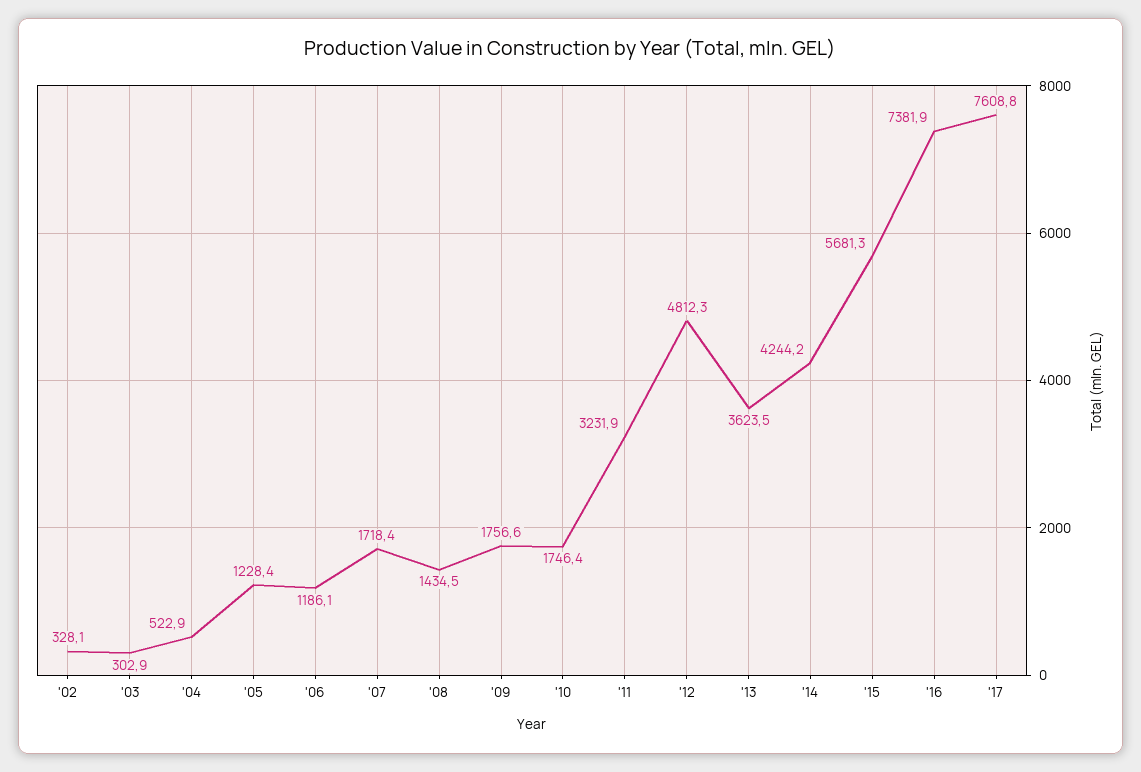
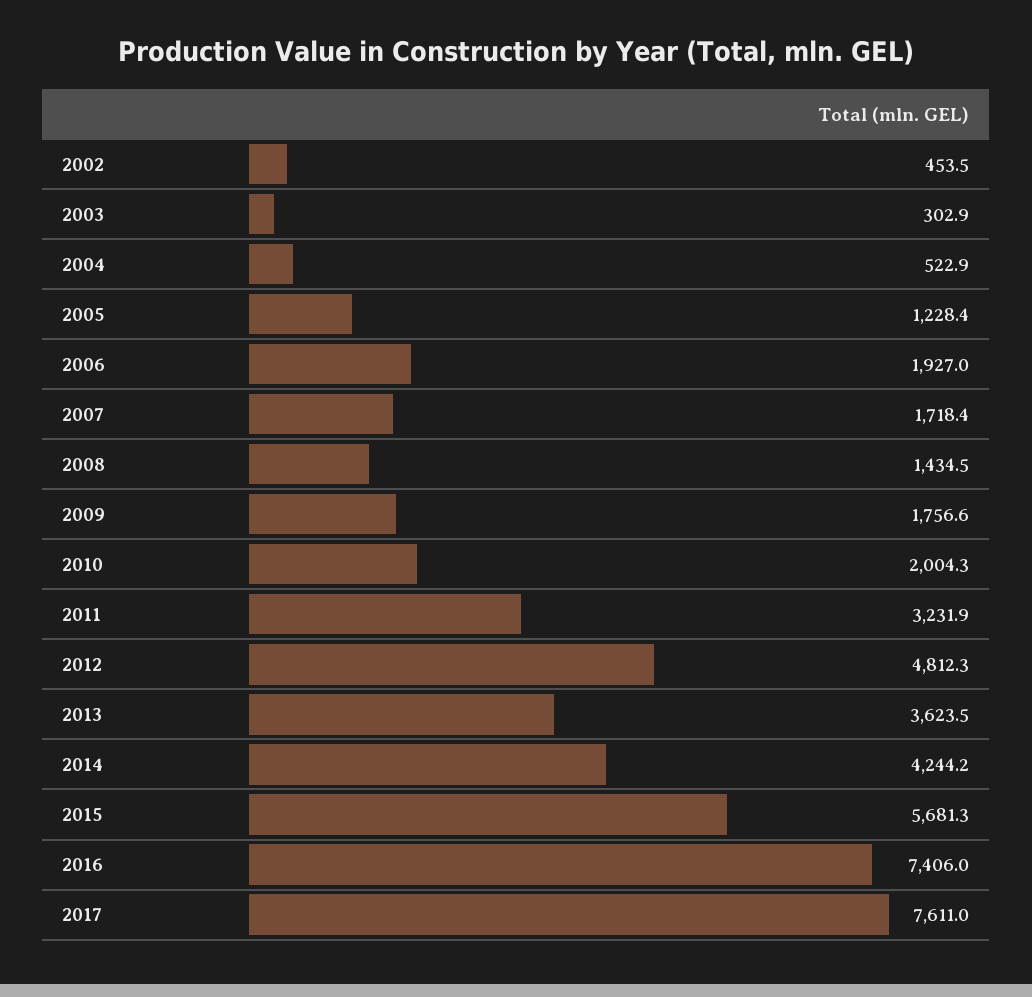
  {
-   "'02": 328.1,
+   "'02": 453.5,
    "'03": 302.9,
    "'04": 522.9,
    "'05": 1228.4,
-   "'06": 1186.1,
+   "'06": 1927,
    "'07": 1718.4,
    "'08": 1434.5,
    "'09": 1756.6,
-   "'10": 1746.4,
+   "'10": 2004.3,
    "'11": 3231.9,
    "'12": 4812.3,
    "'13": 3623.5,
    "'14": 4244.2,
    "'15": 5681.3,
-   "'16": 7381.9,
+   "'16": 7406,
-   "'17": 7608.8
+   "'17": 7611
  }

